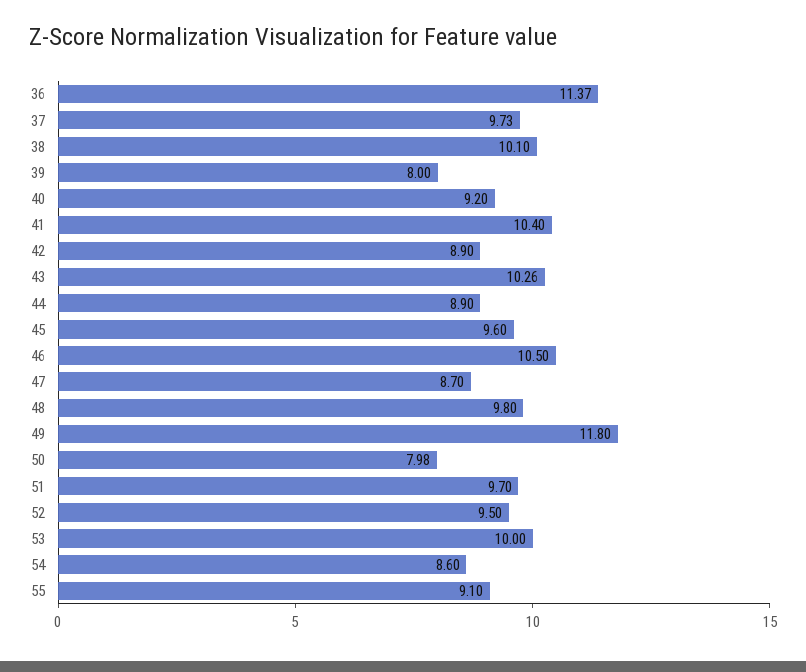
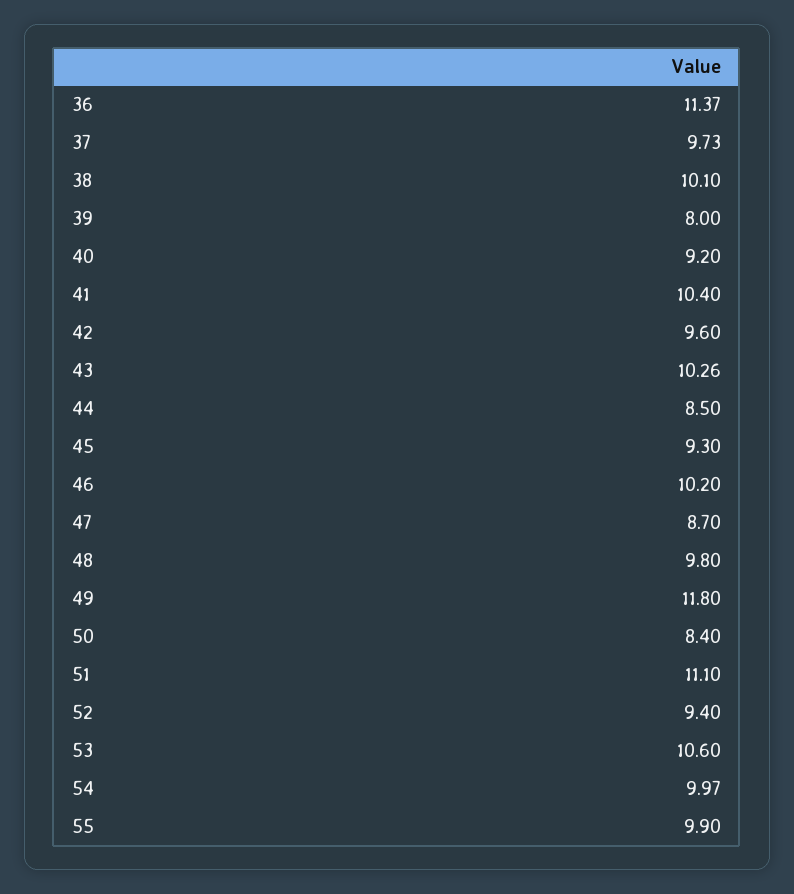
  {
    "36": 11.37,
    "37": 9.73,
    "38": 10.1,
    "39": 8,
    "40": 9.2,
    "41": 10.4,
-   "42": 8.9,
+   "42": 9.6,
    "43": 10.26,
-   "44": 8.9,
+   "44": 8.5,
-   "45": 9.6,
+   "45": 9.3,
-   "46": 10.5,
+   "46": 10.2,
    "47": 8.7,
    "48": 9.8,
    "49": 11.8,
-   "50": 7.98,
+   "50": 8.4,
-   "51": 9.7,
+   "51": 11.1,
-   "52": 9.5,
+   "52": 9.4,
-   "53": 10,
+   "53": 10.6,
-   "54": 8.6,
+   "54": 9.97,
-   "55": 9.1
+   "55": 9.9
  }

